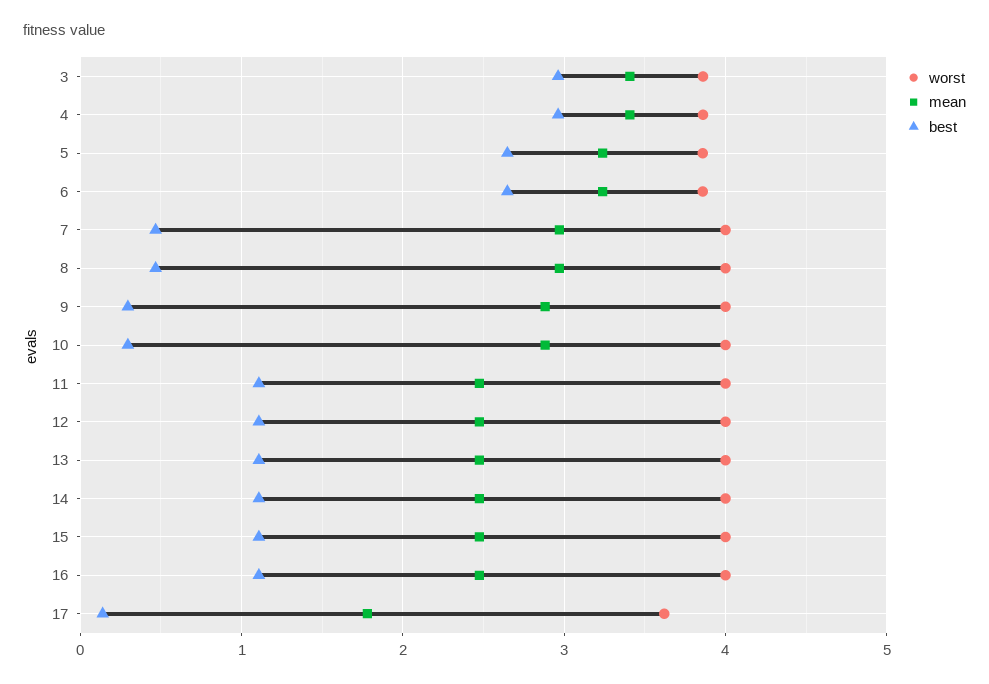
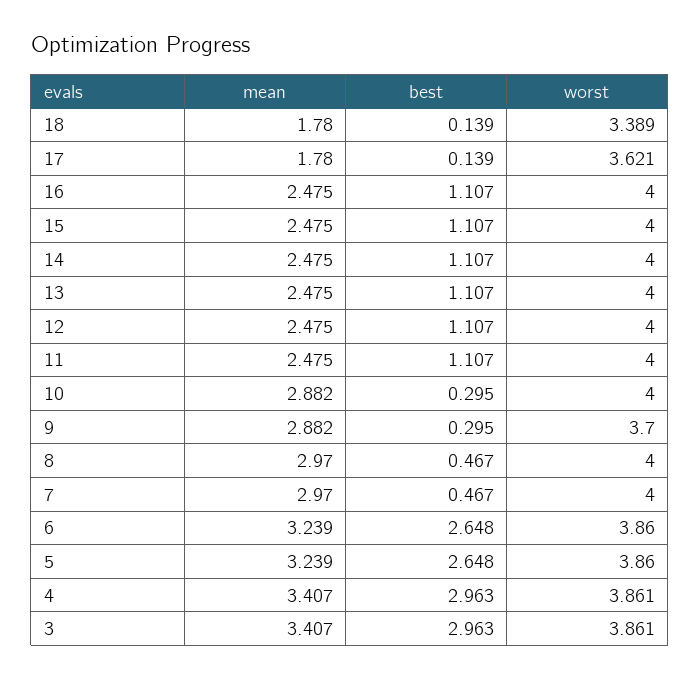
  {
    "worst": {
      "3": 3.861,
      "4": 3.861,
      "5": 3.86,
      "6": 3.86,
      "7": 4,
      "8": 4,
-     "9": 4,
+     "9": 3.7,
      "10": 4,
      "11": 4,
      "12": 4,
      "13": 4,
      "14": 4,
      "15": 4,
      "16": 4,
-     "17": 3.621
+     "17": 3.621,
+     "18": 3.389
    },
    "mean": {
      "3": 3.407,
      "4": 3.407,
      "5": 3.239,
      "6": 3.239,
      "7": 2.97,
      "8": 2.97,
      "9": 2.882,
      "10": 2.882,
      "11": 2.475,
      "12": 2.475,
      "13": 2.475,
      "14": 2.475,
      "15": 2.475,
      "16": 2.475,
-     "17": 1.78
+     "17": 1.78,
+     "18": 1.78
    },
    "best": {
      "3": 2.963,
      "4": 2.963,
      "5": 2.648,
      "6": 2.648,
      "7": 0.467,
      "8": 0.467,
      "9": 0.295,
      "10": 0.295,
      "11": 1.107,
      "12": 1.107,
      "13": 1.107,
      "14": 1.107,
      "15": 1.107,
      "16": 1.107,
-     "17": 0.139
+     "17": 0.139,
+     "18": 0.139
    }
  }

